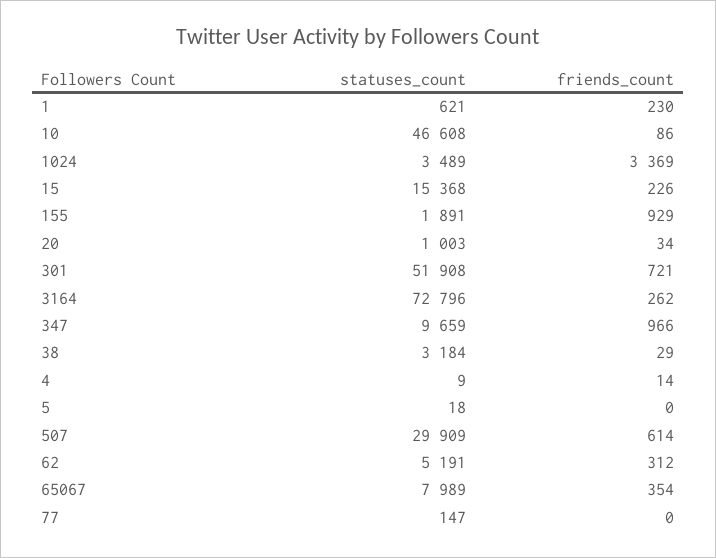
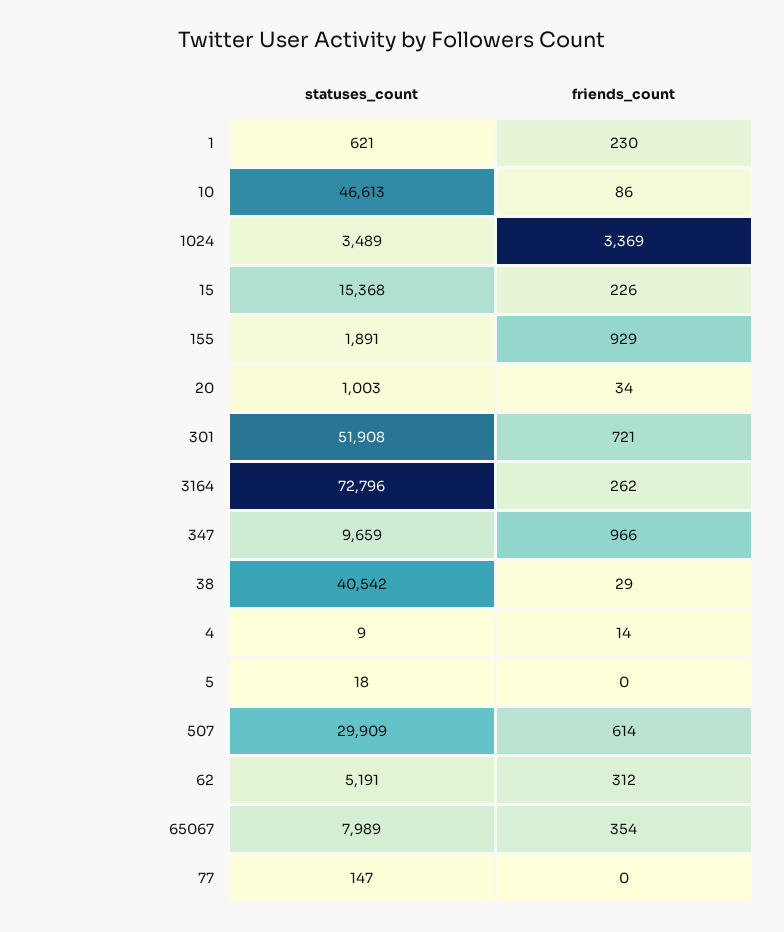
  {
    "statuses_count": {
      "1": 621,
-     "10": 46608,
+     "10": 46613,
      "1024": 3489,
      "15": 15368,
      "155": 1891,
      "20": 1003,
      "301": 51908,
      "3164": 72796,
      "347": 9659,
-     "38": 3184,
+     "38": 40542,
      "4": 9,
      "5": 18,
      "507": 29909,
      "62": 5191,
      "65067": 7989,
      "77": 147
    },
    "friends_count": {
      "1": 230,
      "10": 86,
      "1024": 3369,
      "15": 226,
      "155": 929,
      "20": 34,
      "301": 721,
      "3164": 262,
      "347": 966,
      "38": 29,
      "4": 14,
      "5": 0,
      "507": 614,
      "62": 312,
      "65067": 354,
      "77": 0
    }
  }

